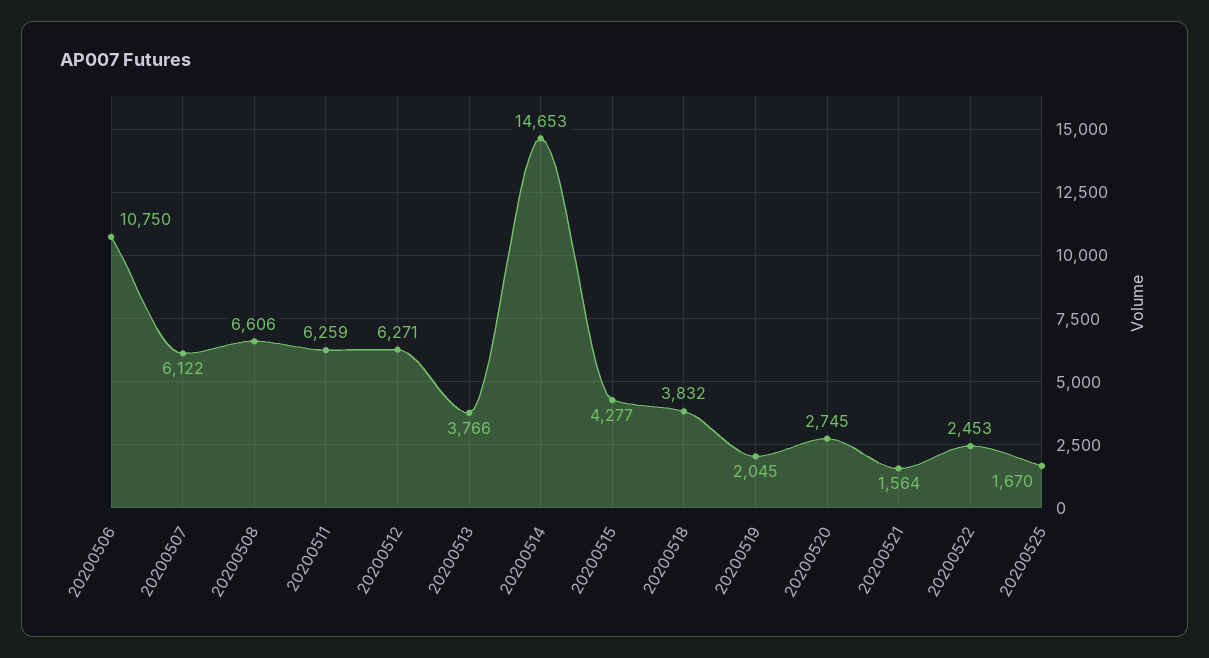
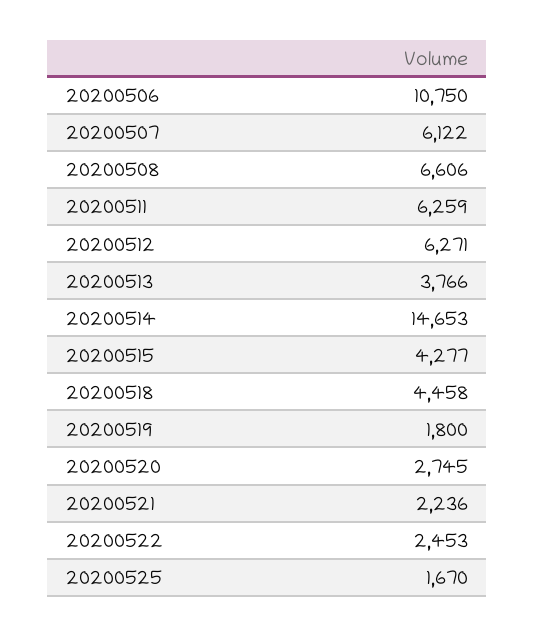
  {
    "20200506": 10750,
    "20200507": 6122,
    "20200508": 6606,
    "20200511": 6259,
    "20200512": 6271,
    "20200513": 3766,
    "20200514": 14653,
    "20200515": 4277,
-   "20200518": 3832,
+   "20200518": 4458,
-   "20200519": 2045,
+   "20200519": 1800,
    "20200520": 2745,
-   "20200521": 1564,
+   "20200521": 2236,
    "20200522": 2453,
    "20200525": 1670
  }

